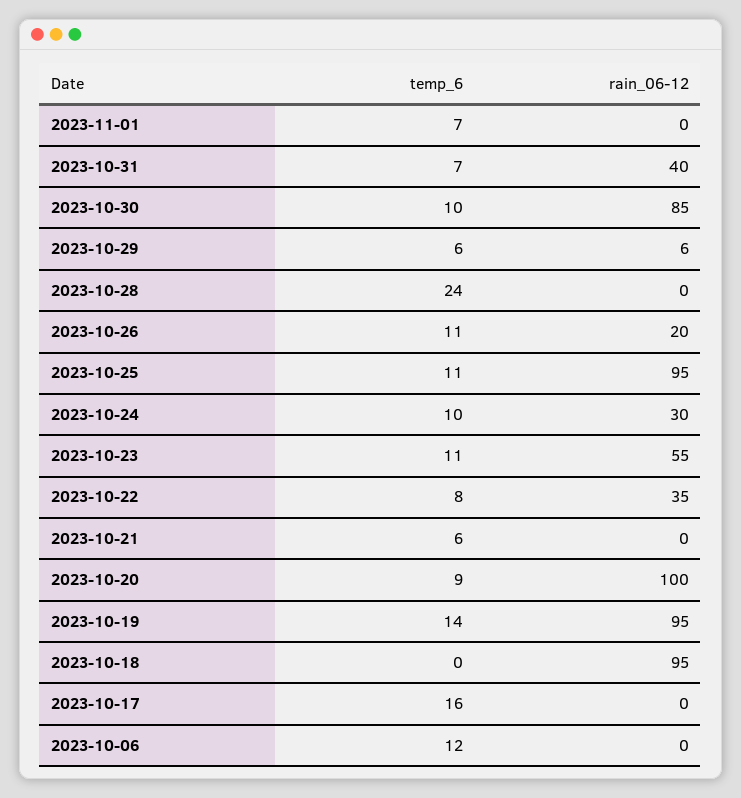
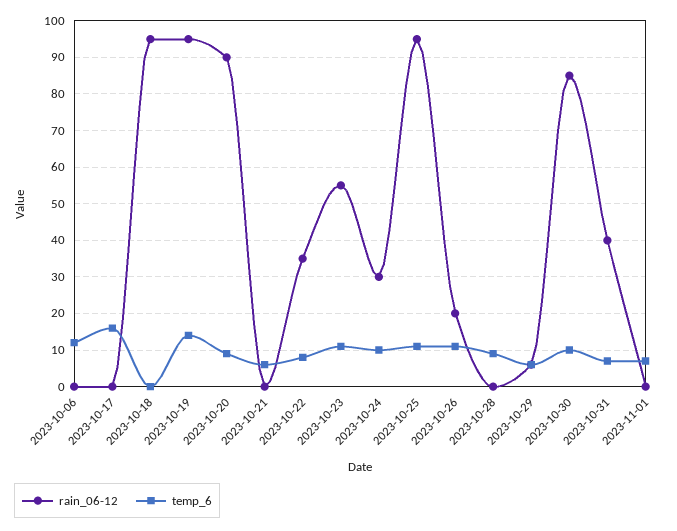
  {
    "temp_6": {
      "2023-11-01": 7,
      "2023-10-31": 7,
      "2023-10-30": 10,
      "2023-10-29": 6,
-     "2023-10-28": 24,
+     "2023-10-28": 10,
      "2023-10-26": 11,
      "2023-10-25": 11,
      "2023-10-24": 10,
      "2023-10-23": 11,
      "2023-10-22": 8,
      "2023-10-21": 6,
      "2023-10-20": 9,
      "2023-10-19": 14,
      "2023-10-18": 0,
      "2023-10-17": 16,
      "2023-10-06": 12
    },
    "rain_06-12": {
      "2023-11-01": 0,
      "2023-10-31": 40,
      "2023-10-30": 85,
      "2023-10-29": 6,
      "2023-10-28": 0,
      "2023-10-26": 20,
      "2023-10-25": 95,
      "2023-10-24": 30,
      "2023-10-23": 55,
      "2023-10-22": 35,
      "2023-10-21": 0,
-     "2023-10-20": 100,
+     "2023-10-20": 90,
      "2023-10-19": 95,
      "2023-10-18": 95,
      "2023-10-17": 0,
      "2023-10-06": 0
    }
  }

